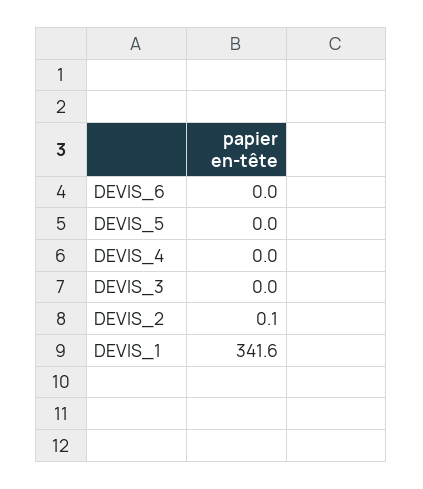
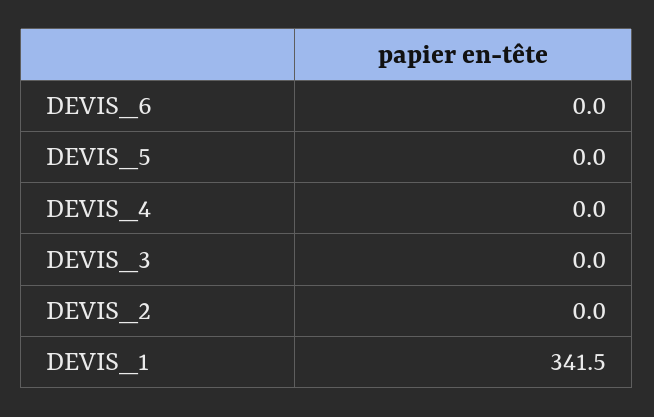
  {
    "DEVIS_6": 0,
    "DEVIS_5": 0,
    "DEVIS_4": 0,
    "DEVIS_3": 0,
-   "DEVIS_2": 0.1,
+   "DEVIS_2": 0,
-   "DEVIS_1": 341.6
+   "DEVIS_1": 341.5
  }

